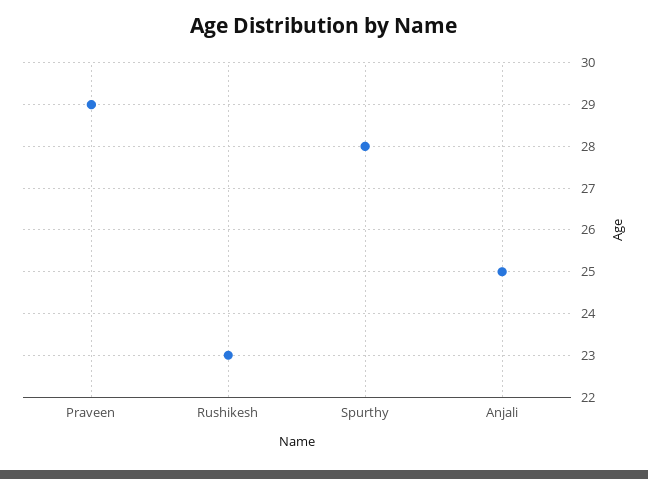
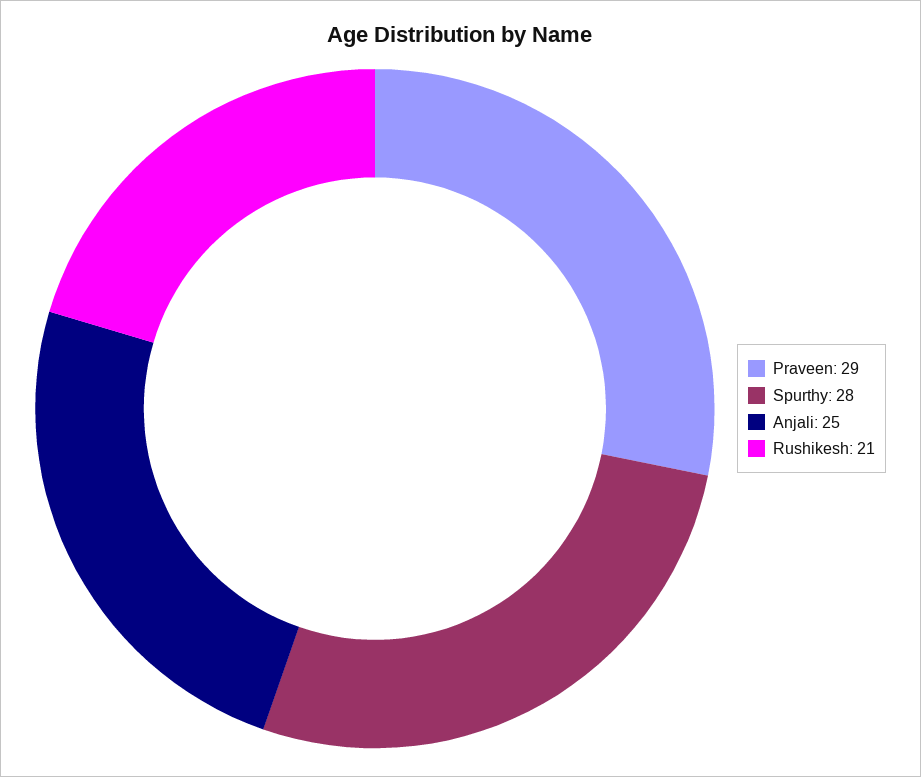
  {
    "Praveen": 29,
-   "Rushikesh": 23,
+   "Rushikesh": 21,
    "Spurthy": 28,
    "Anjali": 25
  }

